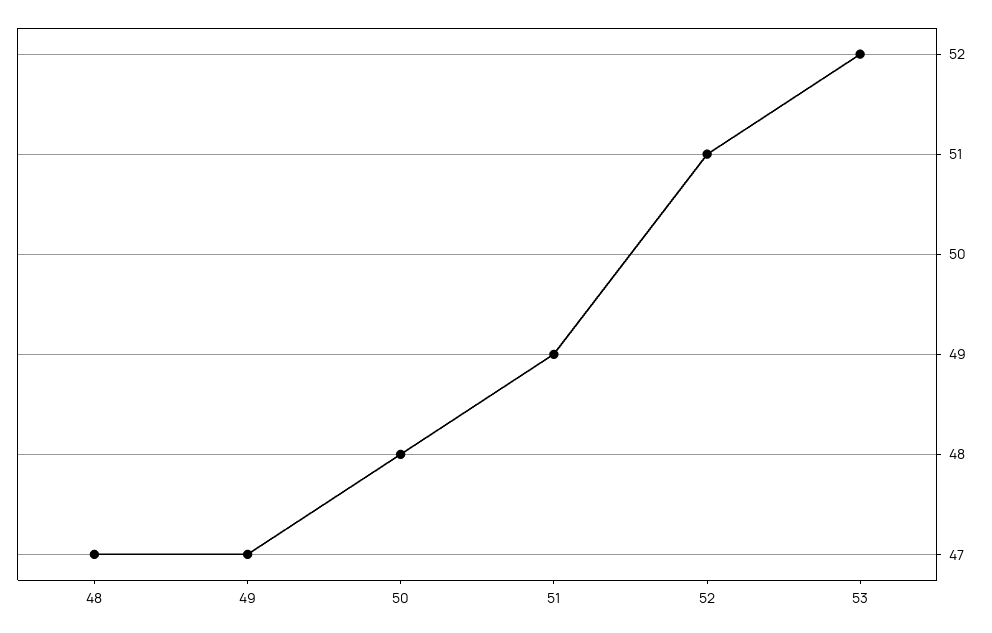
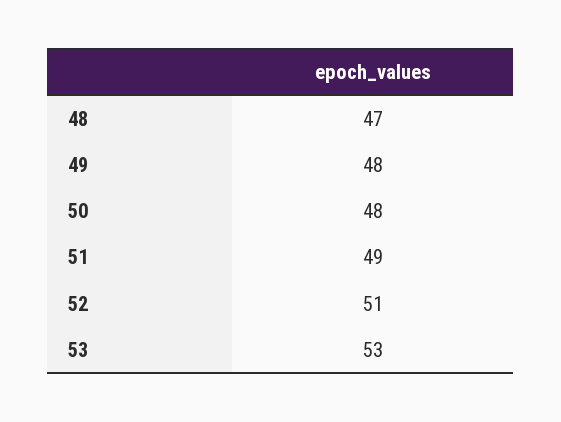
  {
    "48": 47,
-   "49": 47,
+   "49": 48,
    "50": 48,
    "51": 49,
    "52": 51,
-   "53": 52
+   "53": 53
  }

